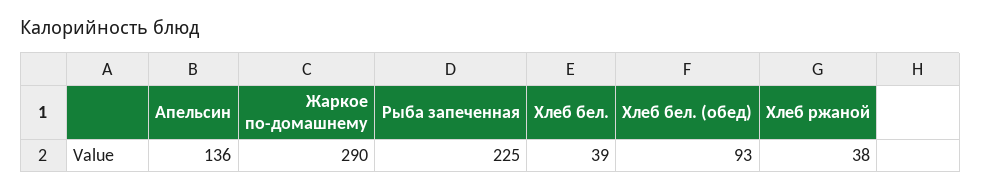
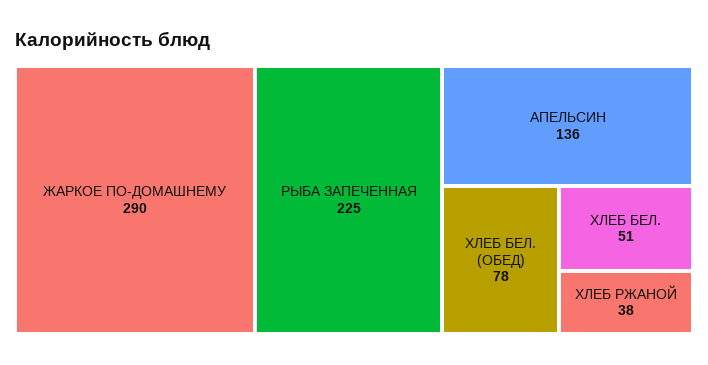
  {
    "Апельсин": 136,
    "Жаркое по-домашнему": 290,
    "Рыба запеченная": 225,
-   "Хлеб бел.": 39,
+   "Хлеб бел.": 51,
-   "Хлеб бел. (обед)": 93,
+   "Хлеб бел. (обед)": 78,
    "Хлеб ржаной": 38
  }

